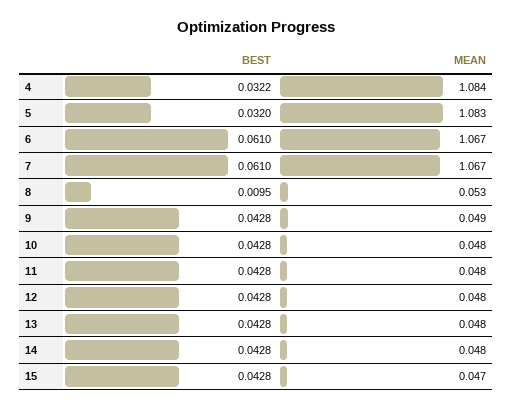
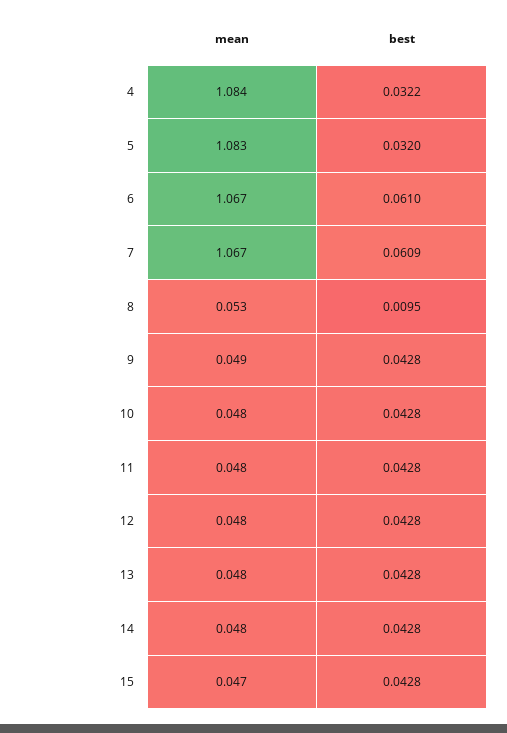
  {
    "BEST": {
      "4": 0.0322,
      "5": 0.032,
      "6": 0.061,
-     "7": 0.061,
+     "7": 0.0609,
      "8": 0.0095,
      "9": 0.0428,
      "10": 0.0428,
      "11": 0.0428,
      "12": 0.0428,
      "13": 0.0428,
      "14": 0.0428,
      "15": 0.0428
    },
    "MEAN": {
      "4": 1.084,
      "5": 1.083,
      "6": 1.067,
      "7": 1.067,
      "8": 0.053,
      "9": 0.049,
      "10": 0.048,
      "11": 0.048,
      "12": 0.048,
      "13": 0.048,
      "14": 0.048,
      "15": 0.047
    }
  }

